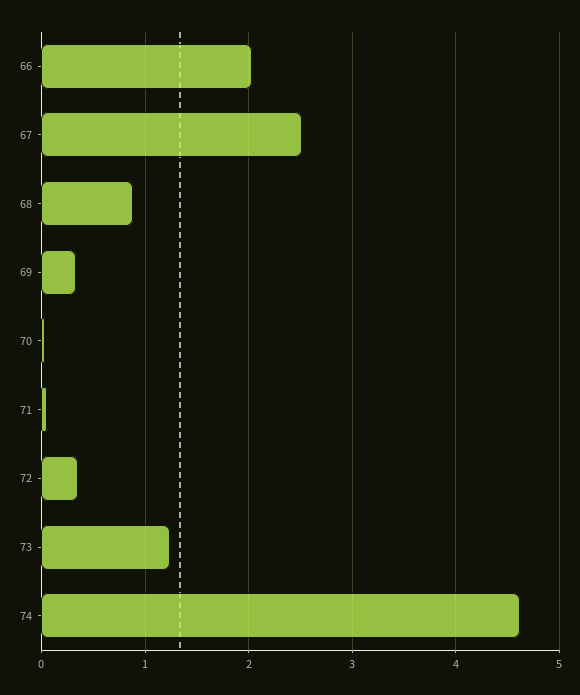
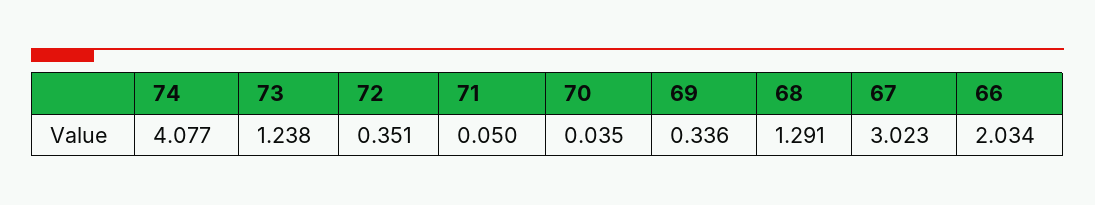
  {
    "66": 2.034,
-   "67": 2.5,
+   "67": 3.023,
-   "68": 0.9,
+   "68": 1.291,
    "69": 0.336,
    "70": 0.035,
    "71": 0.05,
    "72": 0.351,
    "73": 1.238,
-   "74": 4.6
+   "74": 4.077
  }

